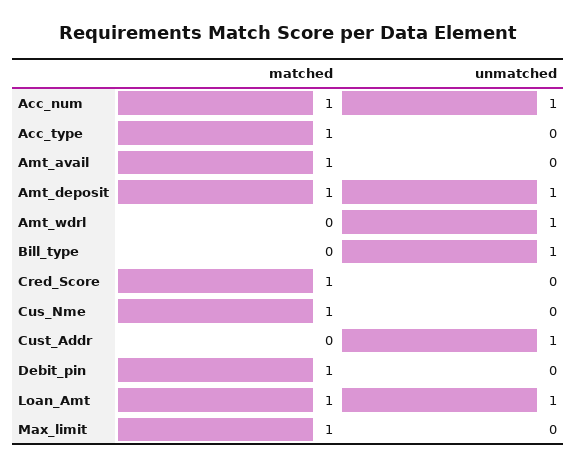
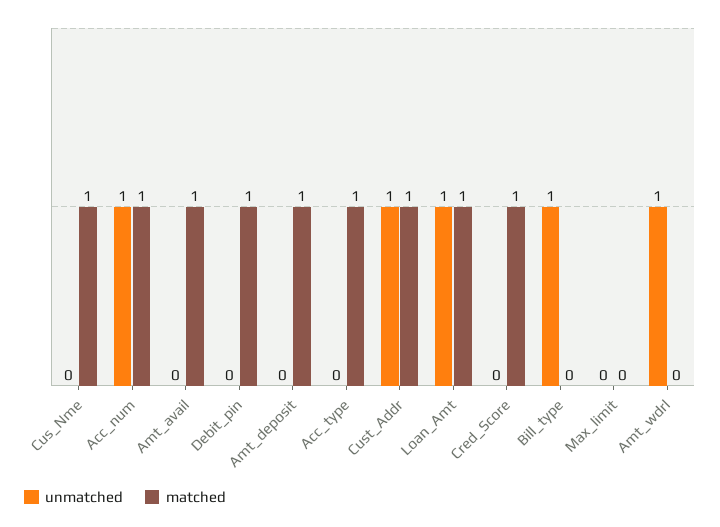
  {
    "matched": {
      "Acc_num": 1,
      "Acc_type": 1,
      "Amt_avail": 1,
      "Amt_deposit": 1,
      "Amt_wdrl": 0,
      "Bill_type": 0,
      "Cred_Score": 1,
      "Cus_Nme": 1,
-     "Cust_Addr": 0,
+     "Cust_Addr": 1,
      "Debit_pin": 1,
      "Loan_Amt": 1,
-     "Max_limit": 1
+     "Max_limit": 0
    },
    "unmatched": {
      "Acc_num": 1,
      "Acc_type": 0,
      "Amt_avail": 0,
-     "Amt_deposit": 1,
+     "Amt_deposit": 0,
      "Amt_wdrl": 1,
      "Bill_type": 1,
      "Cred_Score": 0,
      "Cus_Nme": 0,
      "Cust_Addr": 1,
      "Debit_pin": 0,
      "Loan_Amt": 1,
      "Max_limit": 0
    }
  }

